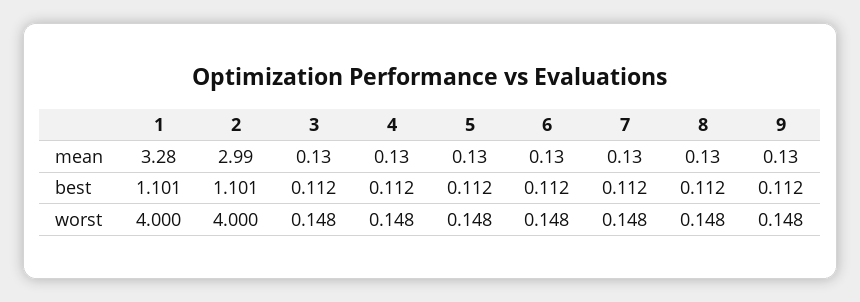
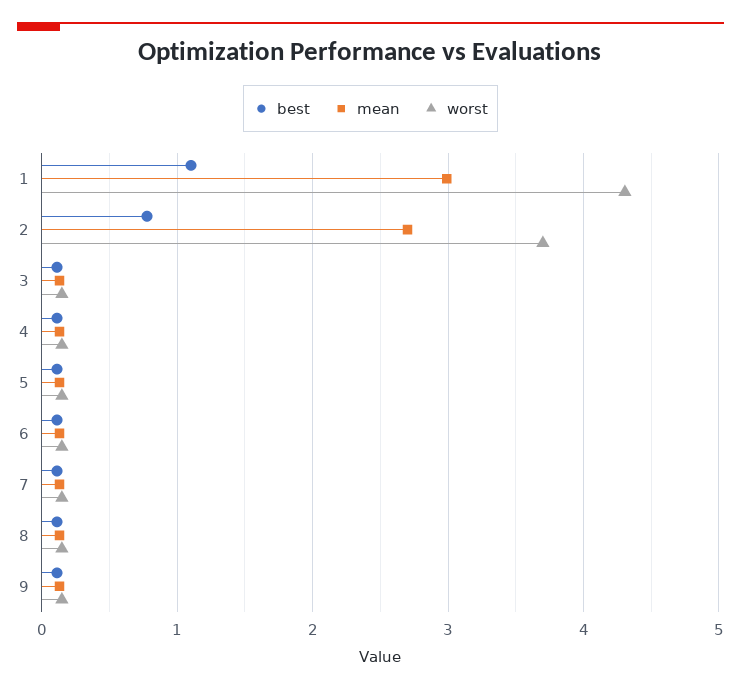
  {
    "mean": {
-     "1": 3.28,
+     "1": 3,
-     "2": 2.99,
+     "2": 2.7,
      "3": 0.13,
      "4": 0.13,
      "5": 0.13,
      "6": 0.13,
      "7": 0.13,
      "8": 0.13,
      "9": 0.13
    },
    "best": {
      "1": 1.101,
-     "2": 1.101,
+     "2": 0.8,
      "3": 0.112,
      "4": 0.112,
      "5": 0.112,
      "6": 0.112,
      "7": 0.112,
      "8": 0.112,
      "9": 0.112
    },
    "worst": {
-     "1": 4,
+     "1": 4.3,
-     "2": 4,
+     "2": 3.7,
      "3": 0.148,
      "4": 0.148,
      "5": 0.148,
      "6": 0.148,
      "7": 0.148,
      "8": 0.148,
      "9": 0.148
    }
  }

